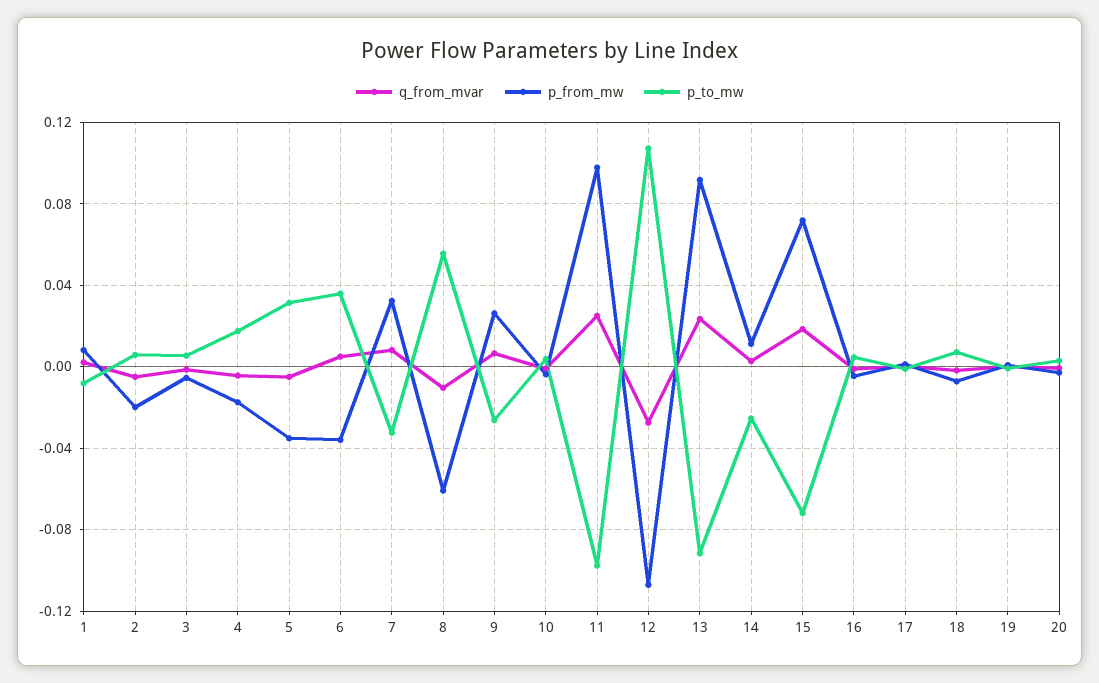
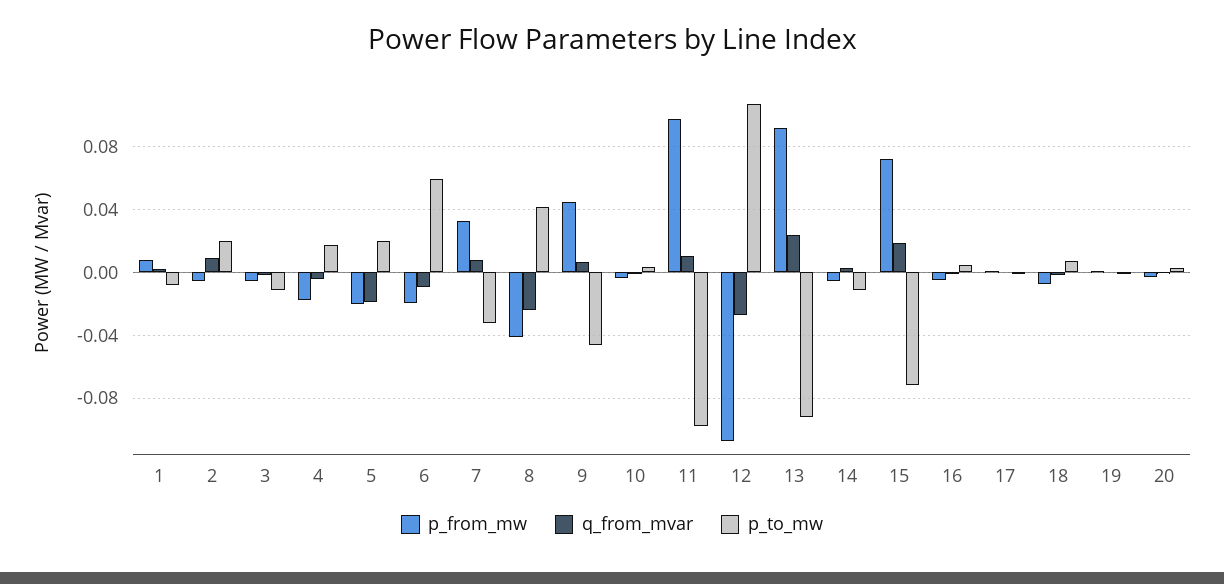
  {
    "q_from_mvar": {
      "1": 0,
-     "2": -0.005,
+     "2": 0.01,
      "3": 0,
      "4": -0.005,
-     "5": -0.005,
+     "5": -0.02,
-     "6": 0.005,
+     "6": -0.01,
      "7": 0.01,
-     "8": -0.01,
+     "8": -0.025,
      "9": 0.005,
      "10": 0,
-     "11": 0.025,
+     "11": 0.01,
      "12": -0.025,
      "13": 0.025,
      "14": 0.005,
      "15": 0.02,
      "16": 0,
      "17": 0,
      "18": 0,
      "19": 0,
      "20": 0
    },
    "p_from_mw": {
      "1": 0.01,
-     "2": -0.02,
+     "2": -0.005,
      "3": -0.005,
      "4": -0.02,
-     "5": -0.035,
+     "5": -0.02,
-     "6": -0.035,
+     "6": -0.02,
      "7": 0.03,
-     "8": -0.06,
+     "8": -0.04,
-     "9": 0.025,
+     "9": 0.045,
      "10": -0.005,
      "11": 0.1,
      "12": -0.105,
      "13": 0.09,
-     "14": 0.01,
+     "14": -0.005,
      "15": 0.07,
      "16": -0.005,
      "17": 0,
      "18": -0.005,
      "19": 0,
      "20": -0.005
    },
    "p_to_mw": {
      "1": -0.01,
-     "2": 0.005,
+     "2": 0.02,
-     "3": 0.005,
+     "3": -0.01,
      "4": 0.02,
-     "5": 0.03,
+     "5": 0.02,
-     "6": 0.035,
+     "6": 0.06,
      "7": -0.03,
-     "8": 0.055,
+     "8": 0.04,
-     "9": -0.025,
+     "9": -0.045,
      "10": 0.005,
      "11": -0.1,
      "12": 0.105,
      "13": -0.09,
-     "14": -0.025,
+     "14": -0.01,
      "15": -0.07,
      "16": 0.005,
      "17": 0,
      "18": 0.005,
      "19": 0,
      "20": 0.005
    }
  }

